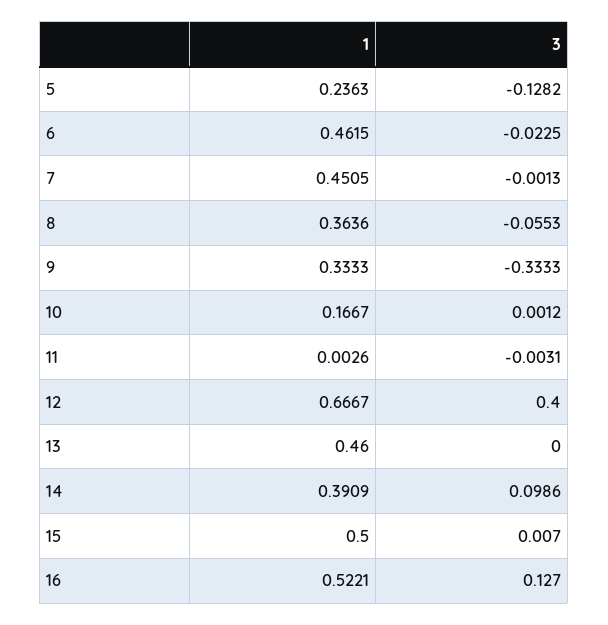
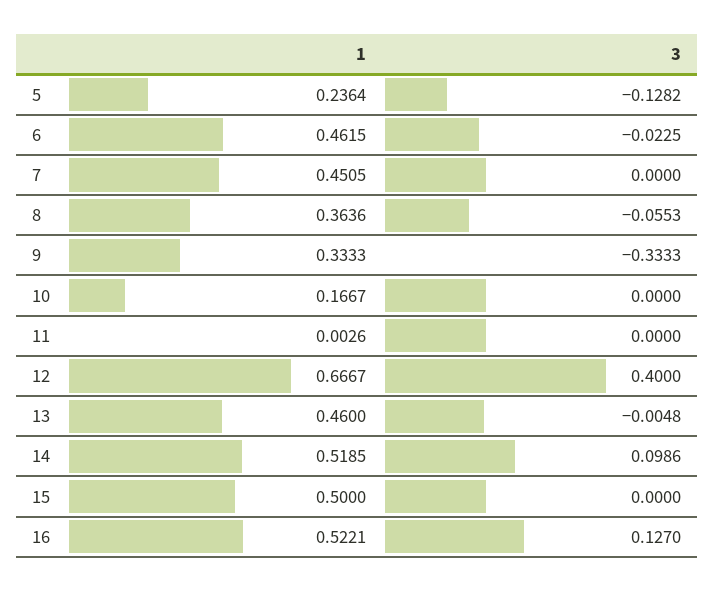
  {
    "1": {
-     "5": 0.2363,
+     "5": 0.2364,
      "6": 0.4615,
      "7": 0.4505,
      "8": 0.3636,
      "9": 0.3333,
      "10": 0.1667,
      "11": 0.0026,
      "12": 0.6667,
      "13": 0.46,
-     "14": 0.3909,
+     "14": 0.5185,
      "15": 0.5,
      "16": 0.5221
    },
    "3": {
      "5": -0.1282,
      "6": -0.0225,
-     "7": -0.0013,
+     "7": 0,
      "8": -0.0553,
      "9": -0.3333,
-     "10": 0.0012,
+     "10": 0,
-     "11": -0.0031,
+     "11": 0,
      "12": 0.4,
-     "13": 0,
+     "13": -0.0048,
      "14": 0.0986,
-     "15": 0.007,
+     "15": 0,
      "16": 0.127
    }
  }

